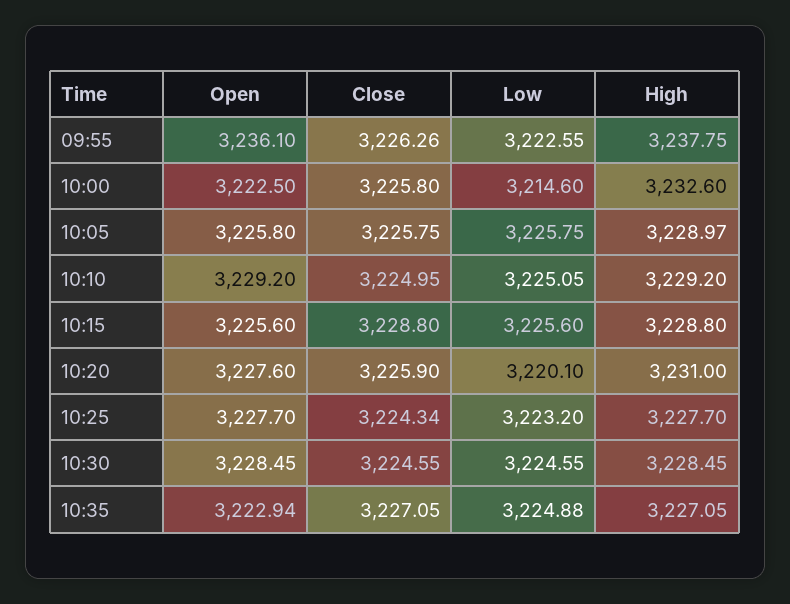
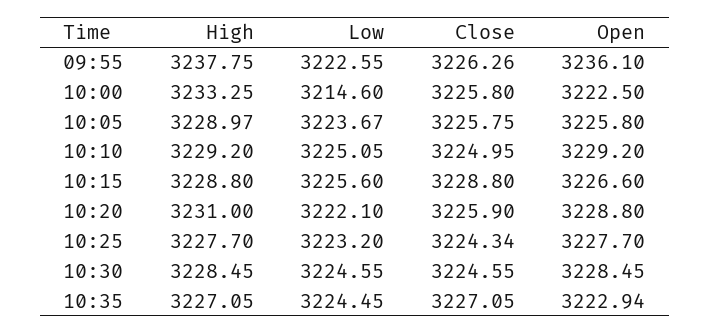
  {
    "Open": {
      "09:55": 3236.1,
      "10:00": 3222.5,
      "10:05": 3225.8,
      "10:10": 3229.2,
-     "10:15": 3225.6,
+     "10:15": 3226.6,
-     "10:20": 3227.6,
+     "10:20": 3228.8,
      "10:25": 3227.7,
      "10:30": 3228.45,
      "10:35": 3222.94
    },
    "Close": {
      "09:55": 3226.26,
      "10:00": 3225.8,
      "10:05": 3225.75,
      "10:10": 3224.95,
      "10:15": 3228.8,
      "10:20": 3225.9,
      "10:25": 3224.34,
      "10:30": 3224.55,
      "10:35": 3227.05
    },
    "Low": {
      "09:55": 3222.55,
      "10:00": 3214.6,
-     "10:05": 3225.75,
+     "10:05": 3223.67,
      "10:10": 3225.05,
      "10:15": 3225.6,
-     "10:20": 3220.1,
+     "10:20": 3222.1,
      "10:25": 3223.2,
      "10:30": 3224.55,
-     "10:35": 3224.88
+     "10:35": 3224.45
    },
    "High": {
      "09:55": 3237.75,
-     "10:00": 3232.6,
+     "10:00": 3233.25,
      "10:05": 3228.97,
      "10:10": 3229.2,
      "10:15": 3228.8,
      "10:20": 3231,
      "10:25": 3227.7,
      "10:30": 3228.45,
      "10:35": 3227.05
    }
  }

